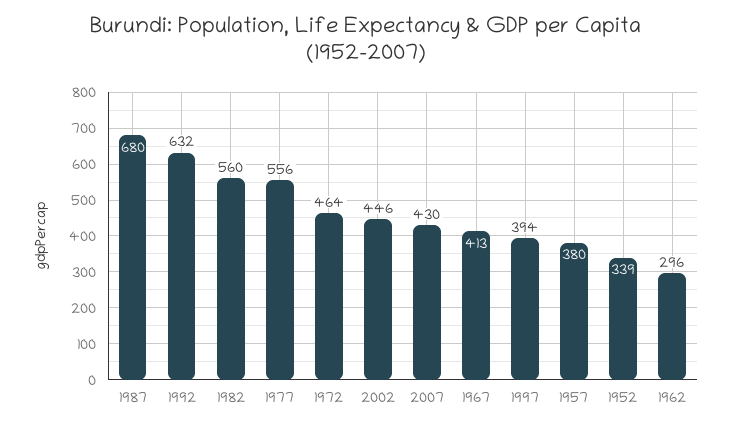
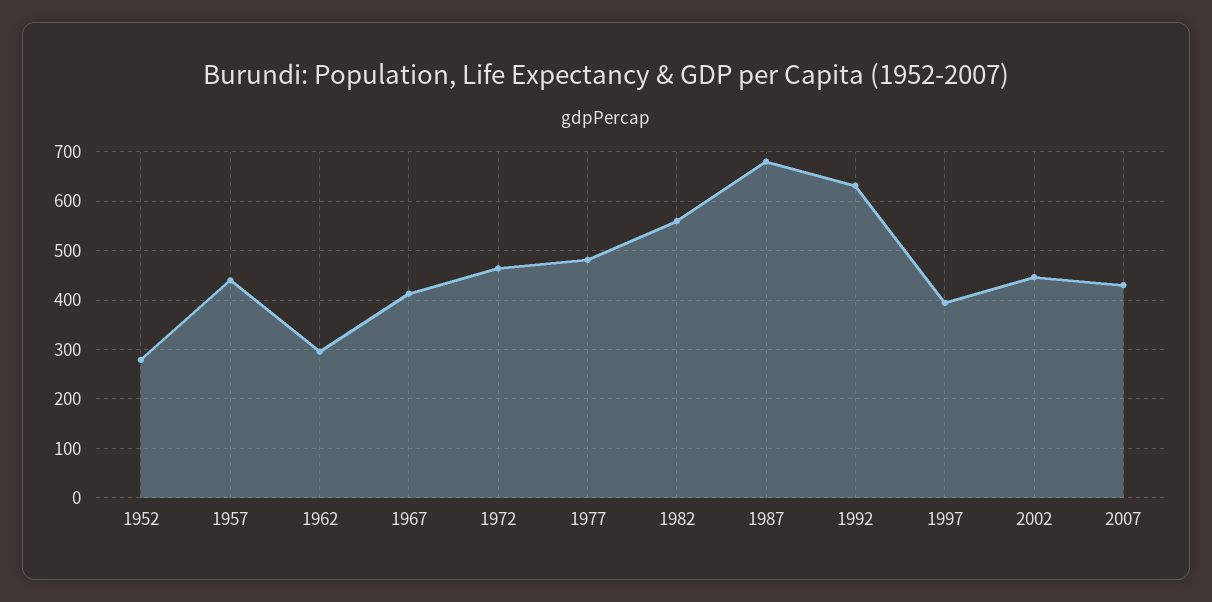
  {
    "1987": 680,
    "1992": 632,
    "1982": 560,
-   "1977": 556,
+   "1977": 480,
    "1972": 464,
    "2002": 446,
    "2007": 430,
    "1967": 413,
    "1997": 394,
-   "1957": 380,
+   "1957": 440,
-   "1952": 339,
+   "1952": 280,
    "1962": 296
  }

